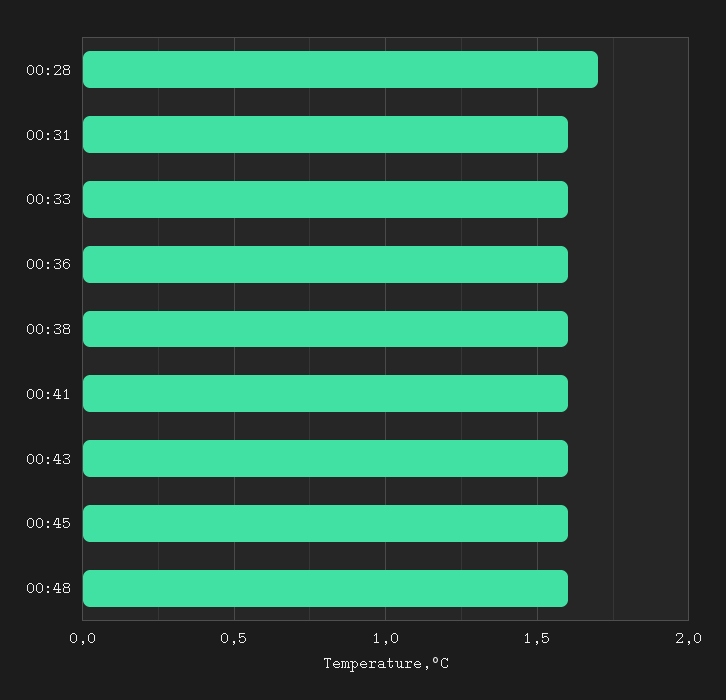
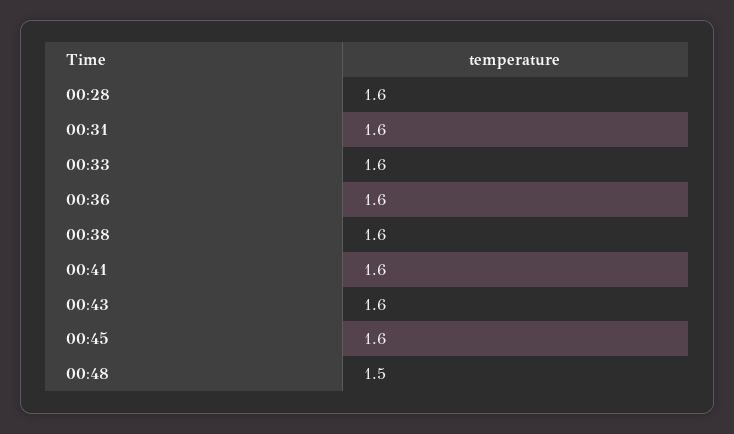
  {
-   "00:28": 1.7,
+   "00:28": 1.6,
    "00:31": 1.6,
    "00:33": 1.6,
    "00:36": 1.6,
    "00:38": 1.6,
    "00:41": 1.6,
    "00:43": 1.6,
    "00:45": 1.6,
-   "00:48": 1.6
+   "00:48": 1.5
  }

